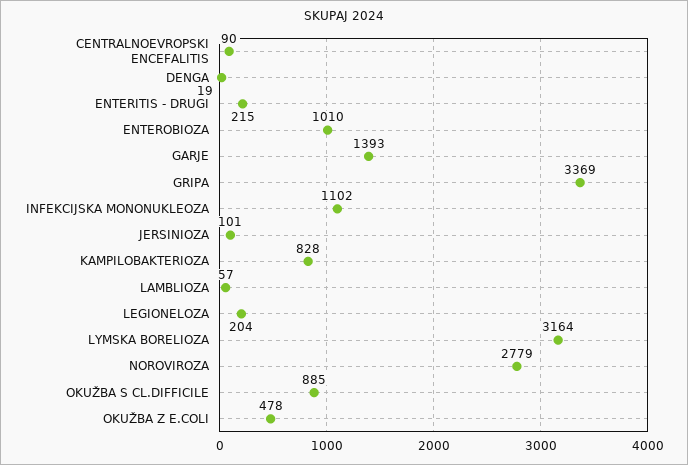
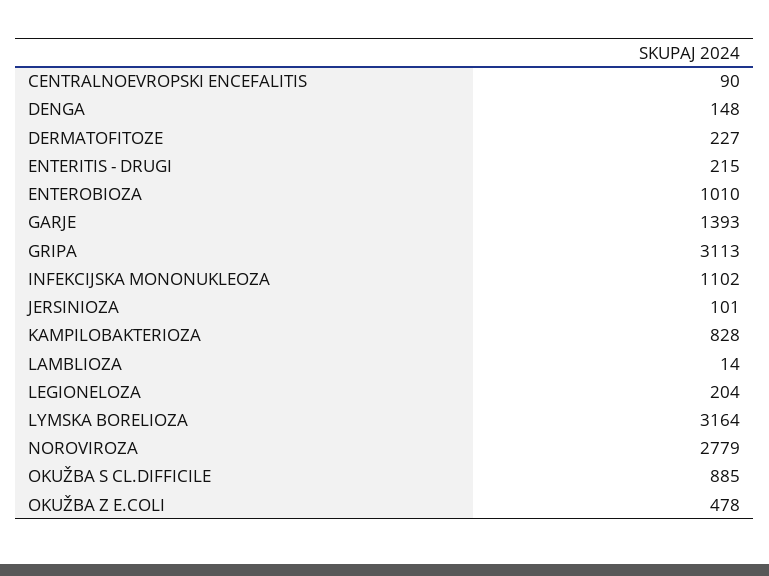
  {
    "CENTRALNOEVROPSKI ENCEFALITIS": 90,
-   "DENGA": 19,
+   "DENGA": 148,
    "ENTERITIS - DRUGI": 215,
    "ENTEROBIOZA": 1010,
    "GARJE": 1393,
-   "GRIPA": 3369,
+   "GRIPA": 3113,
    "INFEKCIJSKA MONONUKLEOZA": 1102,
    "JERSINIOZA": 101,
    "KAMPILOBAKTERIOZA": 828,
-   "LAMBLIOZA": 57,
+   "LAMBLIOZA": 14,
    "LEGIONELOZA": 204,
    "LYMSKA BORELIOZA": 3164,
    "NOROVIROZA": 2779,
    "OKUŽBA S CL.DIFFICILE": 885,
-   "OKUŽBA Z E.COLI": 478
+   "OKUŽBA Z E.COLI": 478,
+   "DERMATOFITOZE": 227
  }

